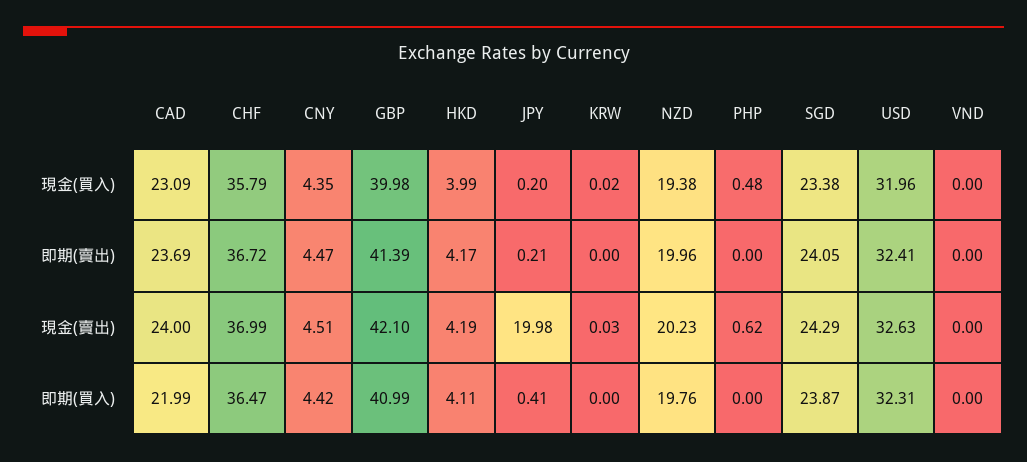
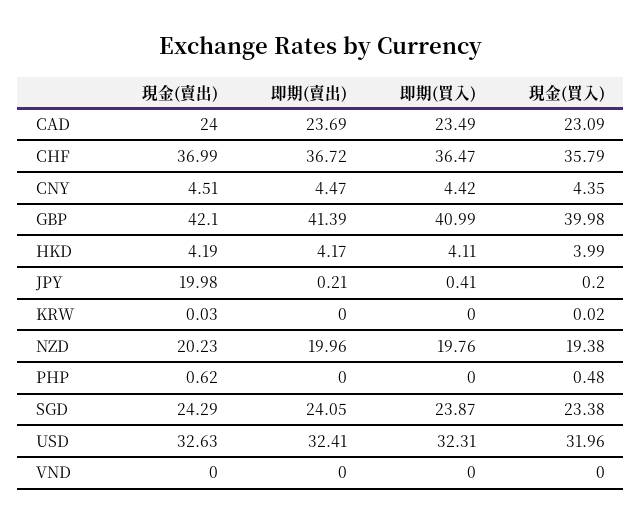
  {
    "CAD": {
      "現金(買入)": 23.09,
      "即期(賣出)": 23.69,
      "現金(賣出)": 24,
-     "即期(買入)": 21.99
+     "即期(買入)": 23.49
    },
    "CHF": {
      "現金(買入)": 35.79,
      "即期(賣出)": 36.72,
      "現金(賣出)": 36.99,
      "即期(買入)": 36.47
    },
    "CNY": {
      "現金(買入)": 4.35,
      "即期(賣出)": 4.47,
      "現金(賣出)": 4.51,
      "即期(買入)": 4.42
    },
    "GBP": {
      "現金(買入)": 39.98,
      "即期(賣出)": 41.39,
      "現金(賣出)": 42.1,
      "即期(買入)": 40.99
    },
    "HKD": {
      "現金(買入)": 3.99,
      "即期(賣出)": 4.17,
      "現金(賣出)": 4.19,
      "即期(買入)": 4.11
    },
    "JPY": {
      "現金(買入)": 0.2,
      "即期(賣出)": 0.21,
      "現金(賣出)": 19.98,
      "即期(買入)": 0.41
    },
    "KRW": {
      "現金(買入)": 0.02,
      "即期(賣出)": 0,
      "現金(賣出)": 0.03,
      "即期(買入)": 0
    },
    "NZD": {
      "現金(買入)": 19.38,
      "即期(賣出)": 19.96,
      "現金(賣出)": 20.23,
      "即期(買入)": 19.76
    },
    "PHP": {
      "現金(買入)": 0.48,
      "即期(賣出)": 0,
      "現金(賣出)": 0.62,
      "即期(買入)": 0
    },
    "SGD": {
      "現金(買入)": 23.38,
      "即期(賣出)": 24.05,
      "現金(賣出)": 24.29,
      "即期(買入)": 23.87
    },
    "USD": {
      "現金(買入)": 31.96,
      "即期(賣出)": 32.41,
      "現金(賣出)": 32.63,
      "即期(買入)": 32.31
    },
    "VND": {
      "現金(買入)": 0,
      "即期(賣出)": 0,
      "現金(賣出)": 0,
      "即期(買入)": 0
    }
  }

